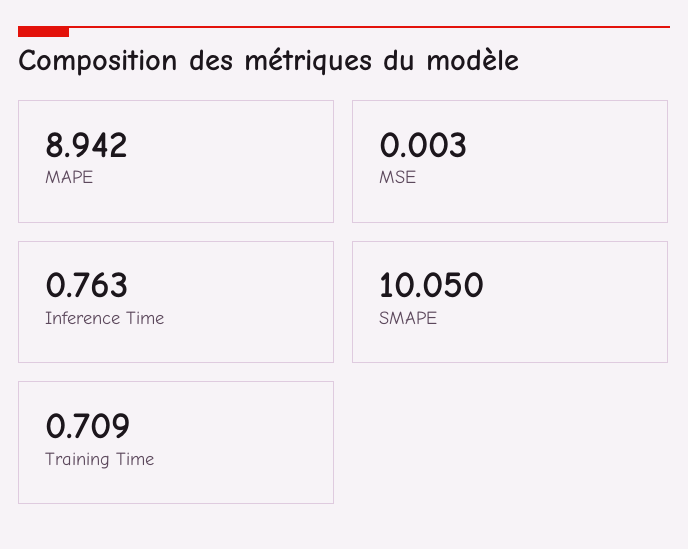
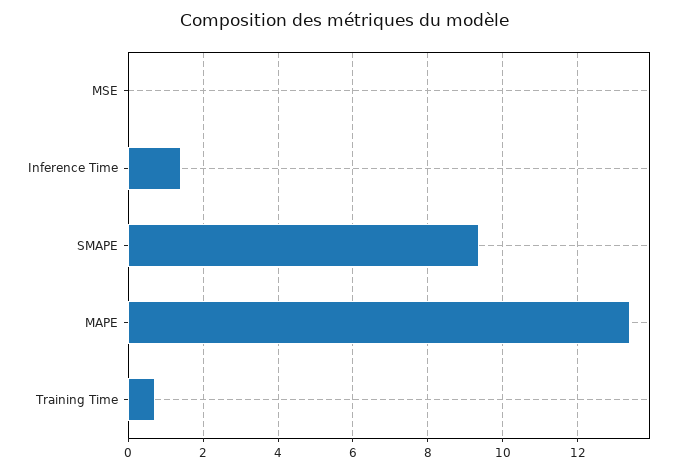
  {
-   "MAPE": 8.942,
+   "MAPE": 13.4,
    "MSE": 0.003,
-   "Inference Time": 0.763,
+   "Inference Time": 1.4,
-   "SMAPE": 10.05,
+   "SMAPE": 9.4,
    "Training Time": 0.709
  }

